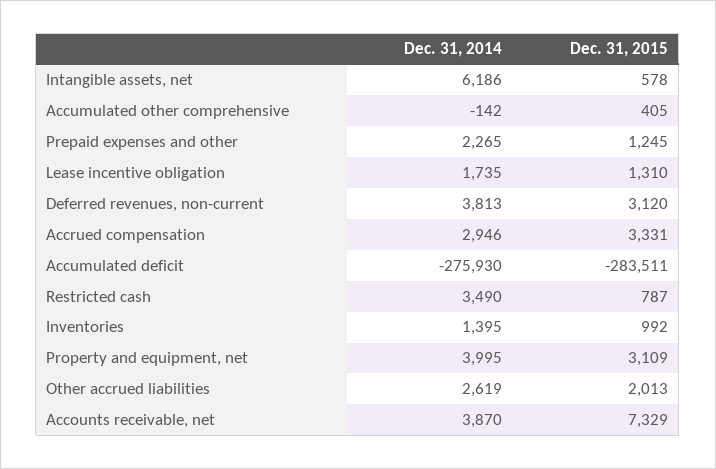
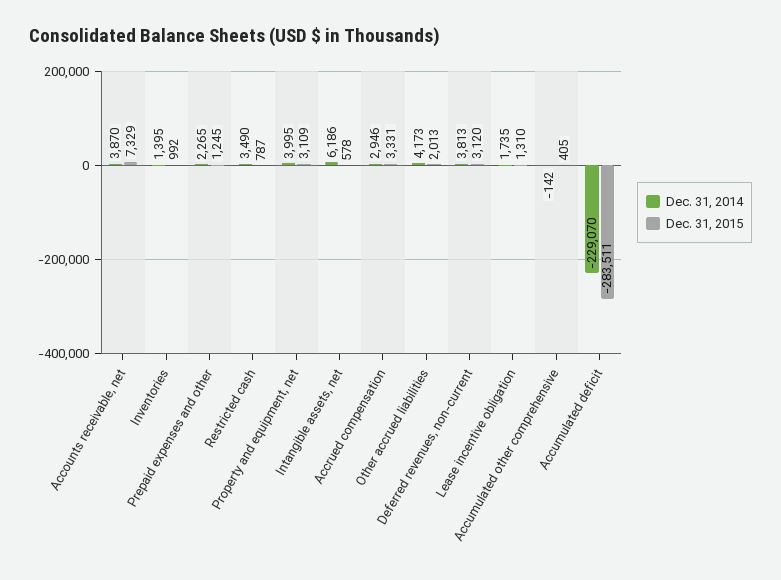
  {
    "Dec. 31, 2014": {
      "Intangible assets, net": 6186,
      "Accumulated other comprehensive": -142,
      "Prepaid expenses and other": 2265,
      "Lease incentive obligation": 1735,
      "Deferred revenues, non-current": 3813,
      "Accrued compensation": 2946,
-     "Accumulated deficit": -275930,
+     "Accumulated deficit": -229070,
      "Restricted cash": 3490,
      "Inventories": 1395,
      "Property and equipment, net": 3995,
-     "Other accrued liabilities": 2619,
+     "Other accrued liabilities": 4173,
      "Accounts receivable, net": 3870
    },
    "Dec. 31, 2015": {
      "Intangible assets, net": 578,
      "Accumulated other comprehensive": 405,
      "Prepaid expenses and other": 1245,
      "Lease incentive obligation": 1310,
      "Deferred revenues, non-current": 3120,
      "Accrued compensation": 3331,
      "Accumulated deficit": -283511,
      "Restricted cash": 787,
      "Inventories": 992,
      "Property and equipment, net": 3109,
      "Other accrued liabilities": 2013,
      "Accounts receivable, net": 7329
    }
  }

